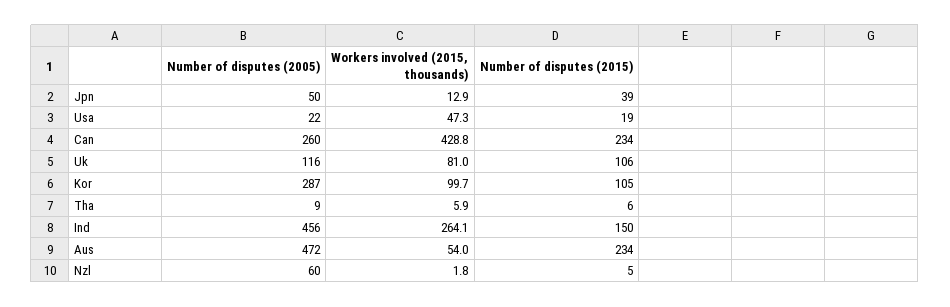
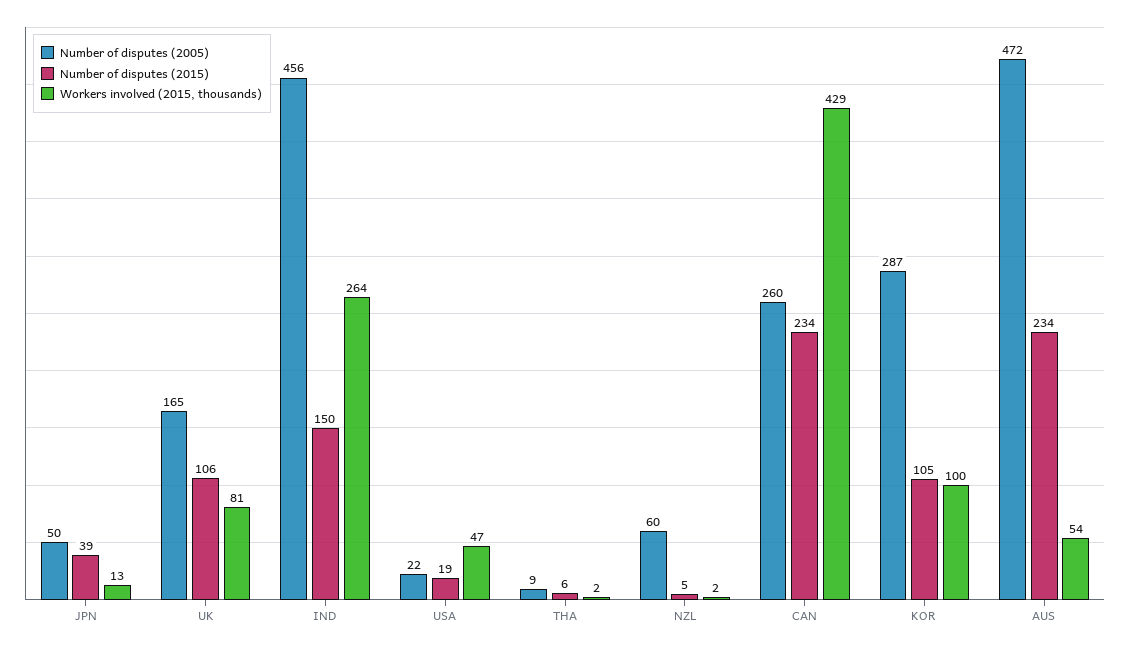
  {
    "Number of disputes (2005)": {
      "Jpn": 50,
      "Usa": 22,
      "Can": 260,
-     "Uk": 116,
+     "Uk": 165,
      "Kor": 287,
      "Tha": 9,
      "Ind": 456,
      "Aus": 472,
      "Nzl": 60
    },
    "Workers involved (2015, thousands)": {
      "Jpn": 12.9,
      "Usa": 47.3,
      "Can": 428.8,
      "Uk": 81,
      "Kor": 99.7,
-     "Tha": 5.9,
+     "Tha": 2,
      "Ind": 264.1,
      "Aus": 54,
      "Nzl": 1.8
    },
    "Number of disputes (2015)": {
      "Jpn": 39,
      "Usa": 19,
      "Can": 234,
      "Uk": 106,
      "Kor": 105,
      "Tha": 6,
      "Ind": 150,
      "Aus": 234,
      "Nzl": 5
    }
  }

